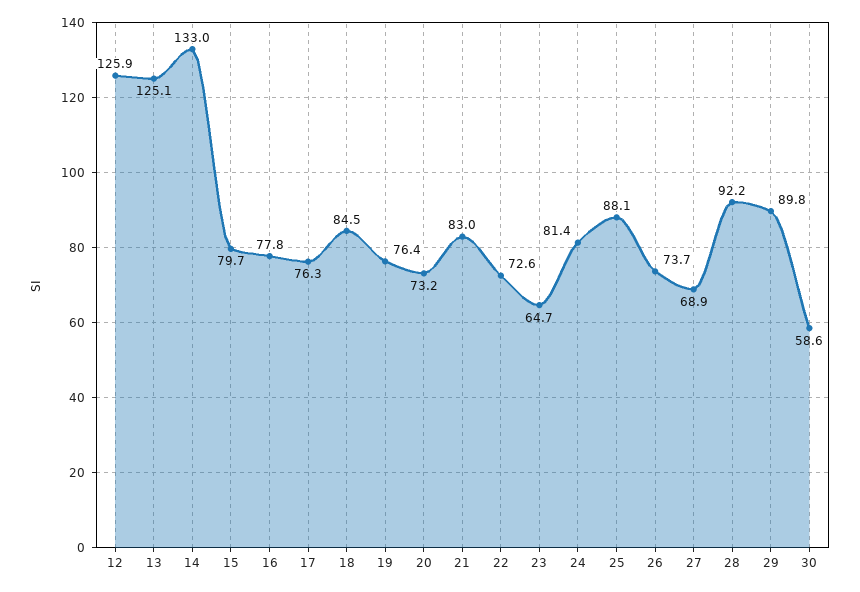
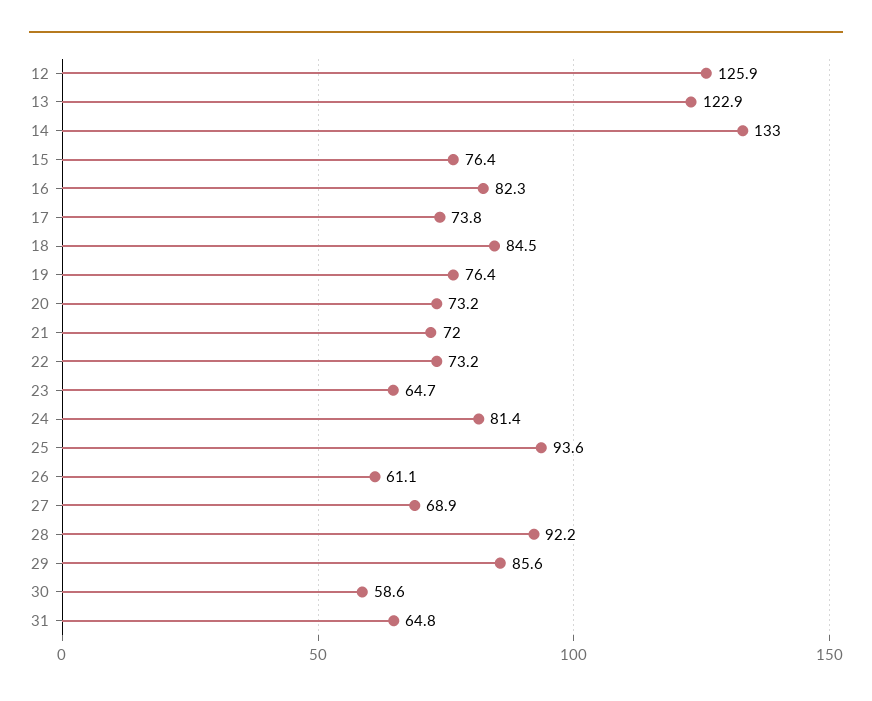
  {
    "12": 125.9,
-   "13": 125.1,
+   "13": 122.9,
    "14": 133,
-   "15": 79.7,
+   "15": 76.4,
-   "16": 77.8,
+   "16": 82.3,
-   "17": 76.3,
+   "17": 73.8,
    "18": 84.5,
    "19": 76.4,
    "20": 73.2,
-   "21": 83,
+   "21": 72,
-   "22": 72.6,
+   "22": 73.2,
    "23": 64.7,
    "24": 81.4,
-   "25": 88.1,
+   "25": 93.6,
-   "26": 73.7,
+   "26": 61.1,
    "27": 68.9,
    "28": 92.2,
-   "29": 89.8,
+   "29": 85.6,
-   "30": 58.6
+   "30": 58.6,
+   "31": 64.8
  }

